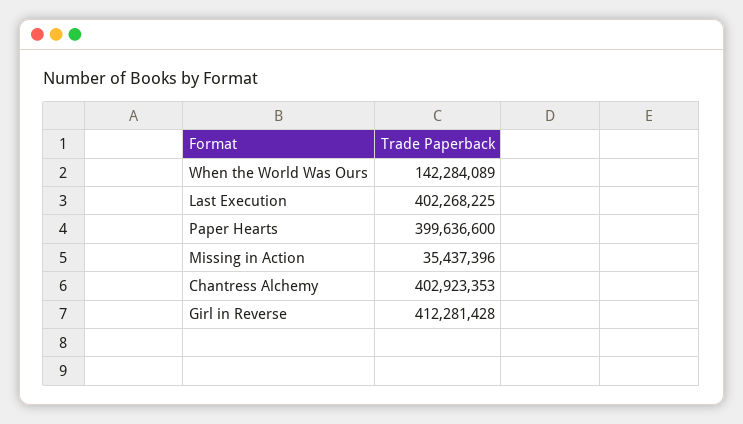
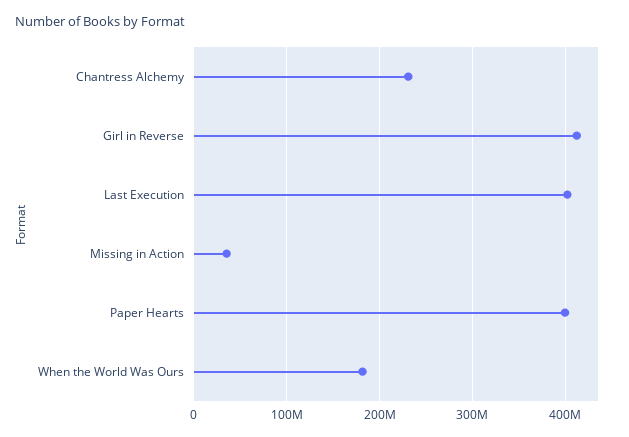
  {
-   "When the World Was Ours": 142284089,
+   "When the World Was Ours": 180000000,
    "Last Execution": 402268225,
    "Paper Hearts": 399636600,
    "Missing in Action": 35437396,
-   "Chantress Alchemy": 402923353,
+   "Chantress Alchemy": 230000000,
    "Girl in Reverse": 412281428
  }

